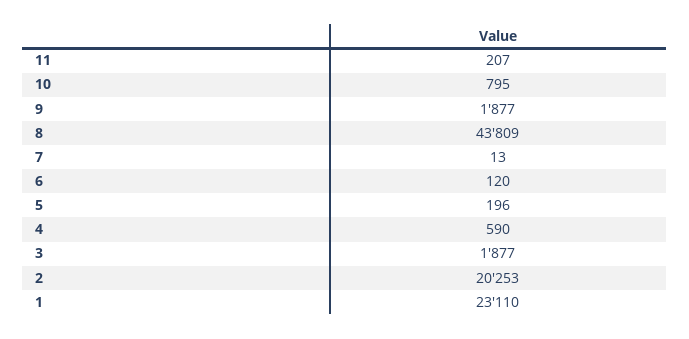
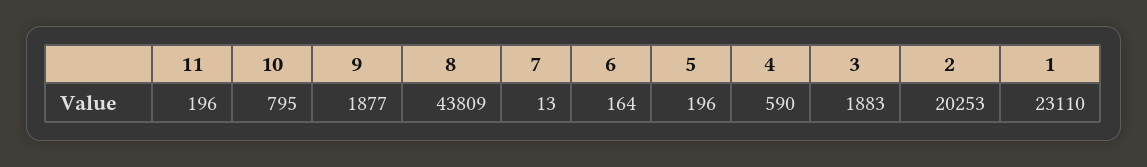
  {
-   "11": 207,
+   "11": 196,
    "10": 795,
    "9": 1877,
    "8": 43809,
    "7": 13,
-   "6": 120,
+   "6": 164,
    "5": 196,
    "4": 590,
-   "3": 1877,
+   "3": 1883,
    "2": 20253,
    "1": 23110
  }

